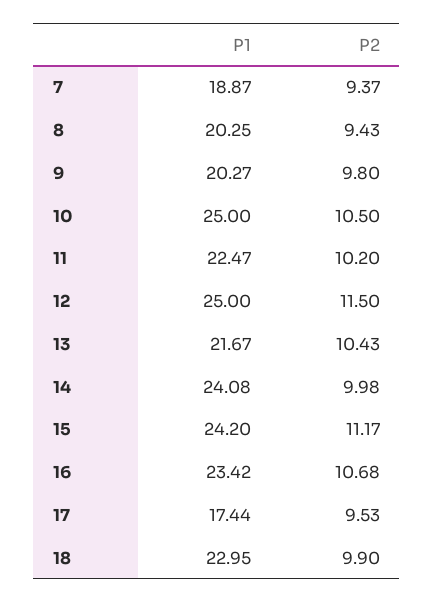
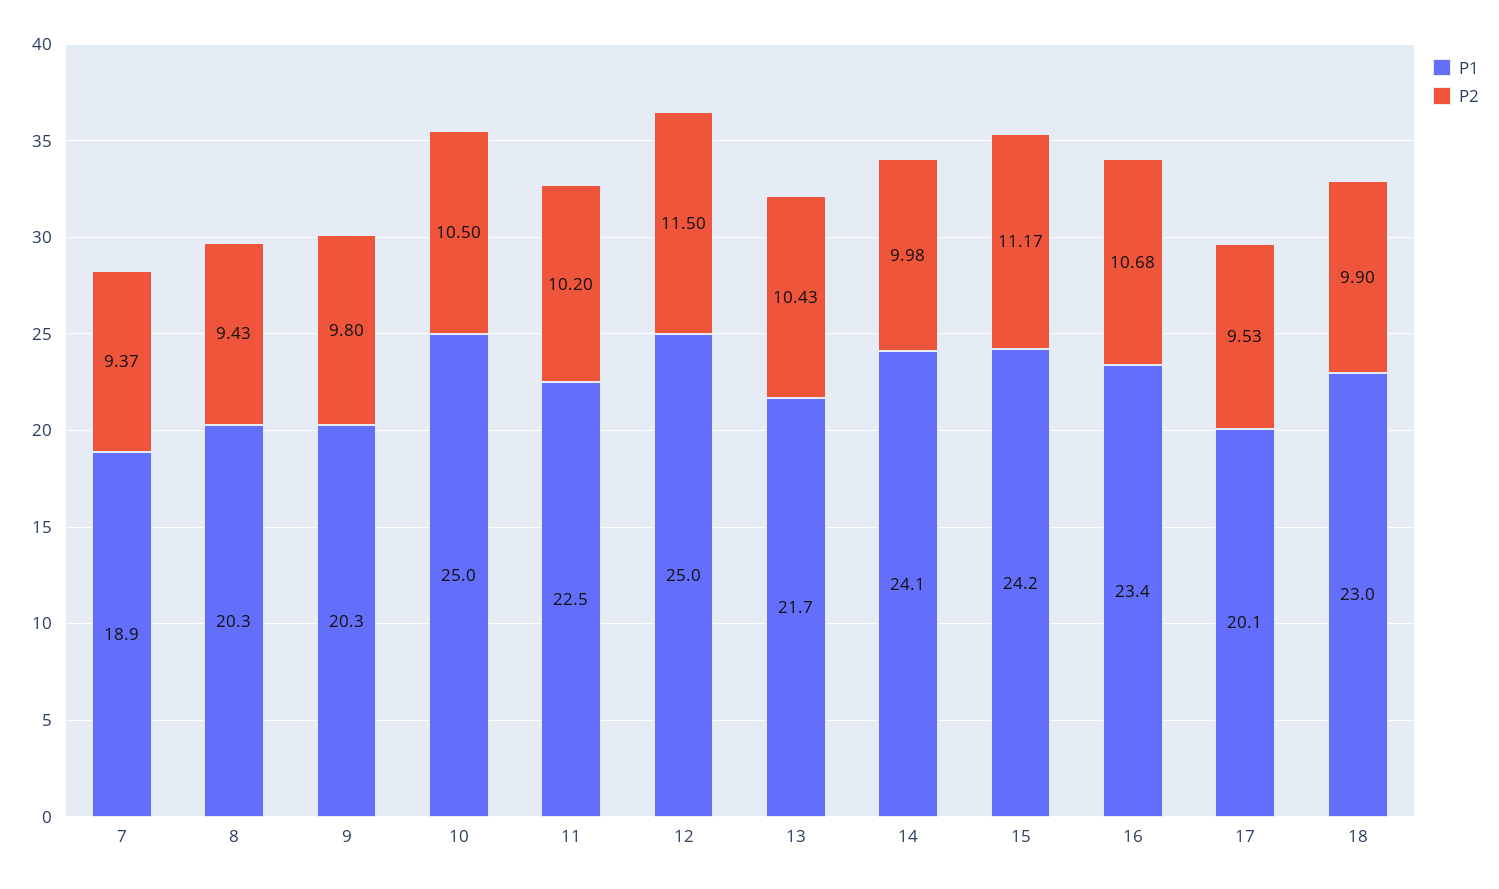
  {
    "P1": {
      "7": 18.87,
      "8": 20.25,
      "9": 20.27,
      "10": 25,
      "11": 22.47,
      "12": 25,
      "13": 21.67,
      "14": 24.08,
      "15": 24.2,
      "16": 23.42,
-     "17": 17.44,
+     "17": 20.1,
      "18": 22.95
    },
    "P2": {
      "7": 9.37,
      "8": 9.43,
      "9": 9.8,
      "10": 10.5,
      "11": 10.2,
      "12": 11.5,
      "13": 10.43,
      "14": 9.98,
      "15": 11.17,
      "16": 10.68,
      "17": 9.53,
      "18": 9.9
    }
  }

